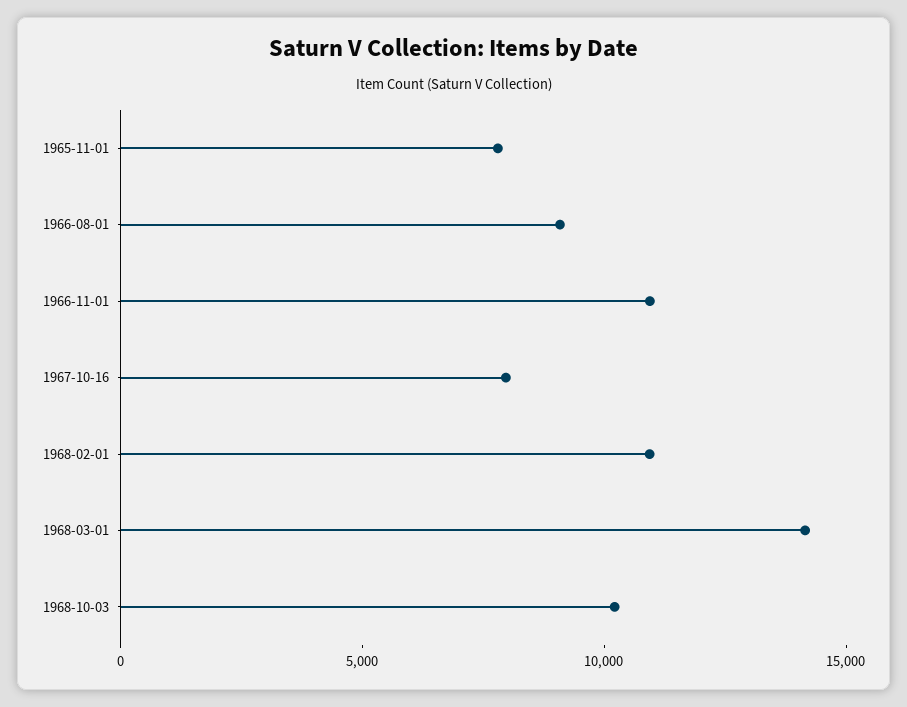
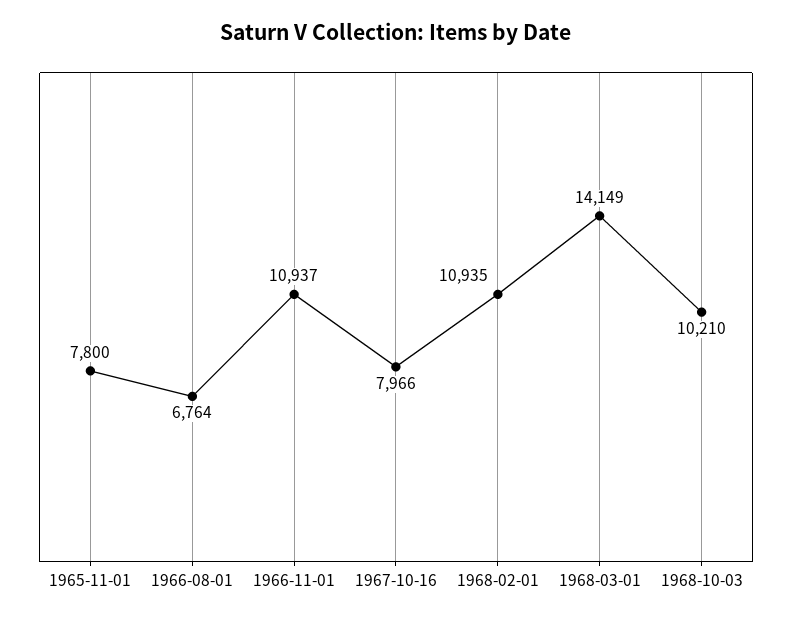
  {
    "1965-11-01": 7800,
-   "1966-08-01": 9000,
+   "1966-08-01": 6764,
    "1966-11-01": 10937,
    "1967-10-16": 7966,
    "1968-02-01": 10935,
    "1968-03-01": 14149,
    "1968-10-03": 10210
  }

